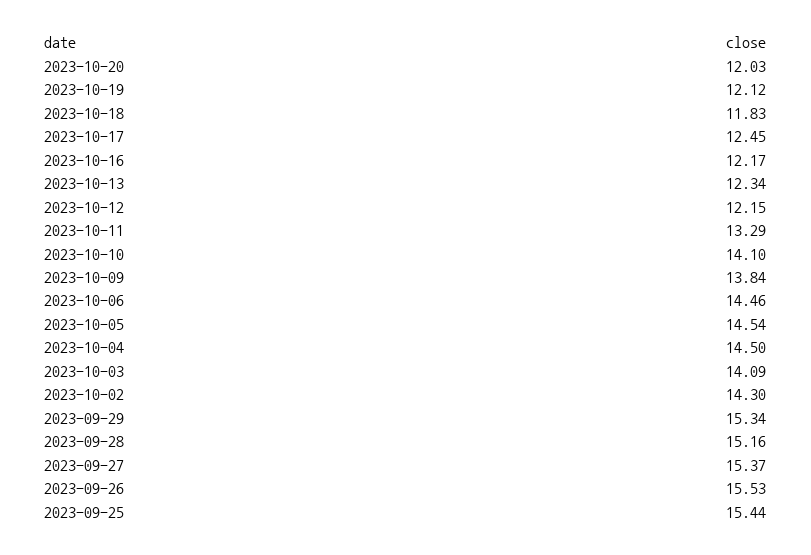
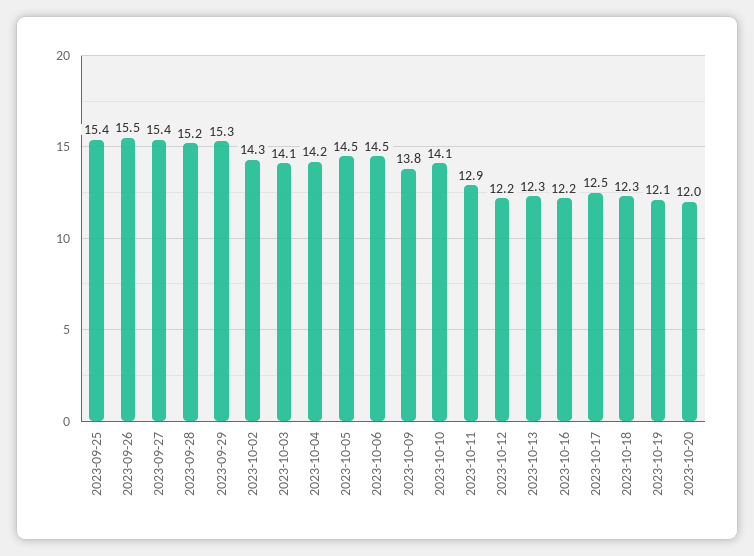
  {
    "2023-10-20": 12.03,
    "2023-10-19": 12.12,
-   "2023-10-18": 11.83,
+   "2023-10-18": 12.3,
    "2023-10-17": 12.45,
    "2023-10-16": 12.17,
    "2023-10-13": 12.34,
    "2023-10-12": 12.15,
-   "2023-10-11": 13.29,
+   "2023-10-11": 12.9,
    "2023-10-10": 14.1,
    "2023-10-09": 13.84,
    "2023-10-06": 14.46,
    "2023-10-05": 14.54,
-   "2023-10-04": 14.5,
+   "2023-10-04": 14.2,
    "2023-10-03": 14.09,
    "2023-10-02": 14.3,
    "2023-09-29": 15.34,
    "2023-09-28": 15.16,
    "2023-09-27": 15.37,
    "2023-09-26": 15.53,
    "2023-09-25": 15.44
  }

